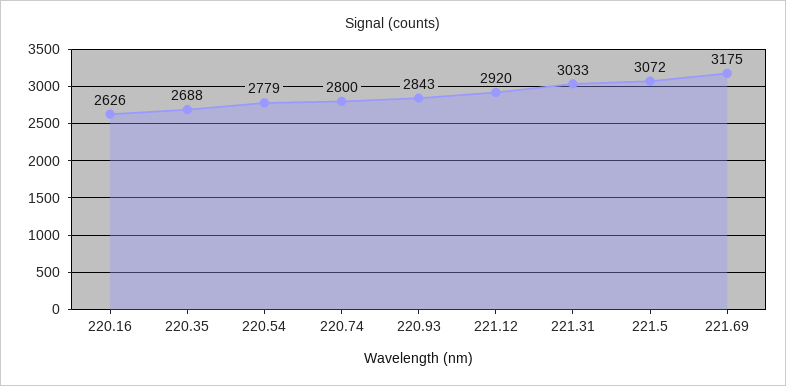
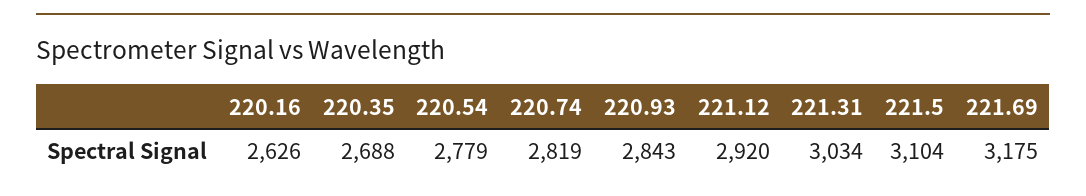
  {
    "220.16": 2626,
    "220.35": 2688,
    "220.54": 2779,
-   "220.74": 2800,
+   "220.74": 2819,
    "220.93": 2843,
    "221.12": 2920,
-   "221.31": 3033,
+   "221.31": 3034,
-   "221.5": 3072,
+   "221.5": 3104,
    "221.69": 3175
  }

